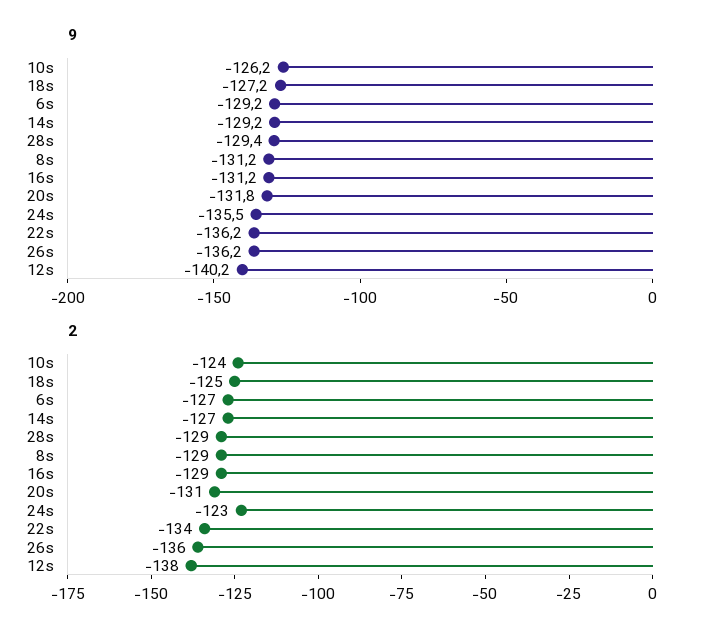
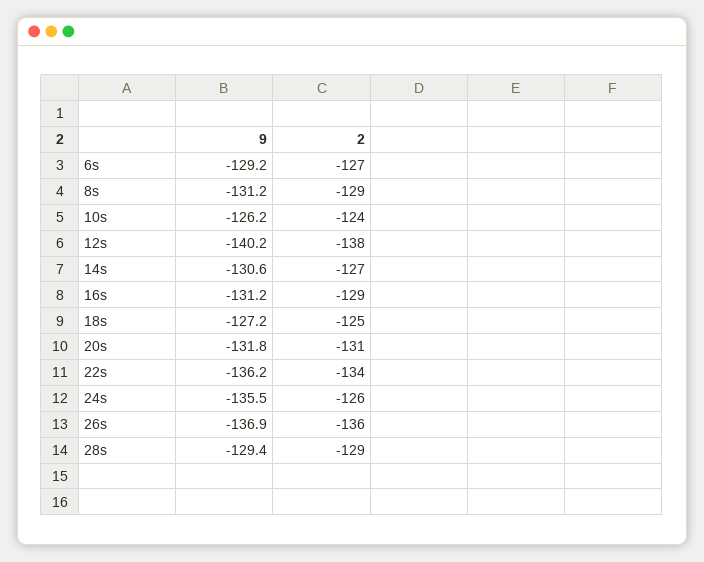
  {
    "9": {
      "10s": -126.2,
      "18s": -127.2,
      "6s": -129.2,
-     "14s": -129.2,
+     "14s": -130.6,
      "28s": -129.4,
      "8s": -131.2,
      "16s": -131.2,
      "20s": -131.8,
      "24s": -135.5,
      "22s": -136.2,
-     "26s": -136.2,
+     "26s": -136.9,
      "12s": -140.2
    },
    "2": {
      "10s": -124,
      "18s": -125,
      "6s": -127,
      "14s": -127,
      "28s": -129,
      "8s": -129,
      "16s": -129,
      "20s": -131,
-     "24s": -123,
+     "24s": -126,
      "22s": -134,
      "26s": -136,
      "12s": -138
    }
  }

